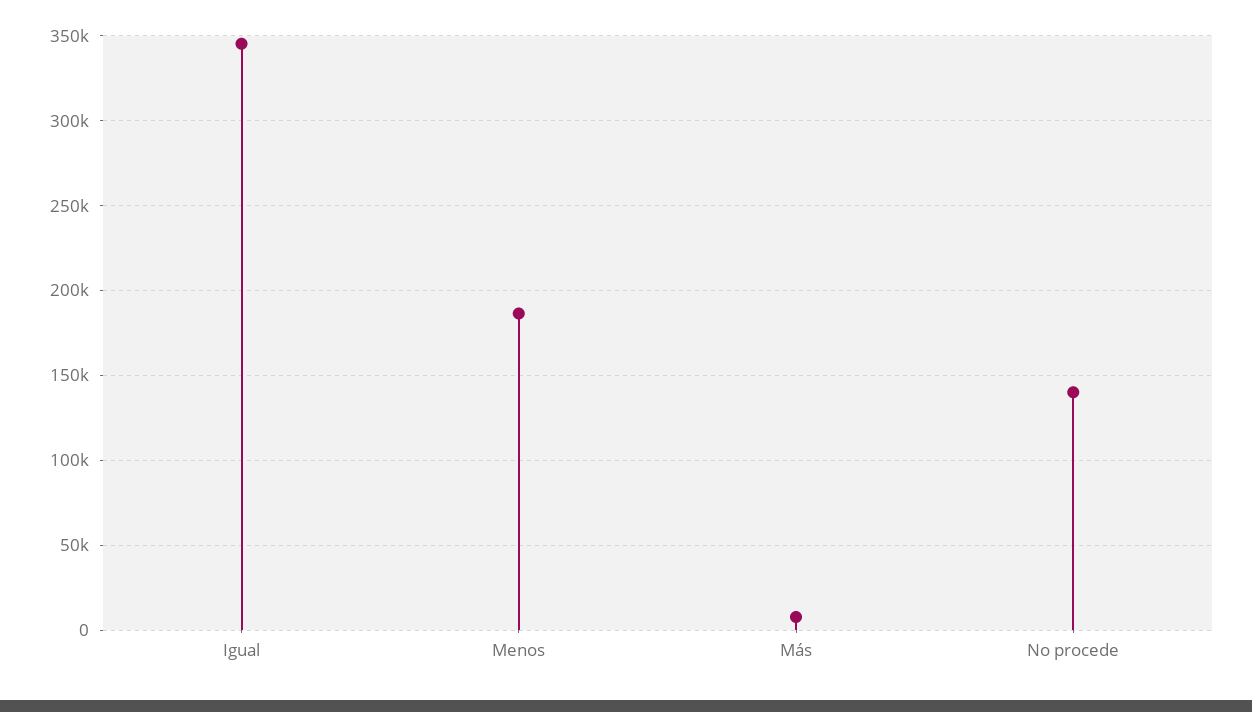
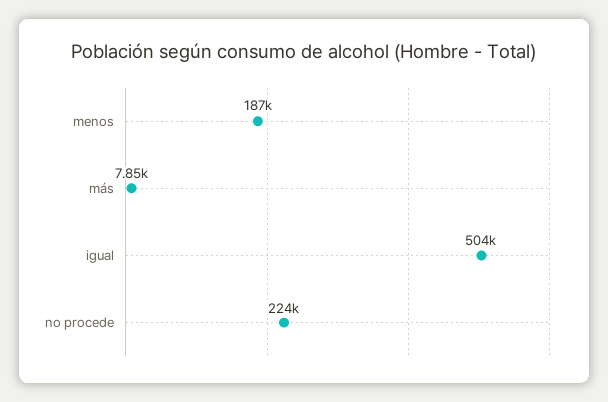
  {
-   "Igual": 345000,
+   "Igual": 504000,
    "Menos": 187000,
    "Más": 7850,
-   "No procede": 140000
+   "No procede": 224000
  }

